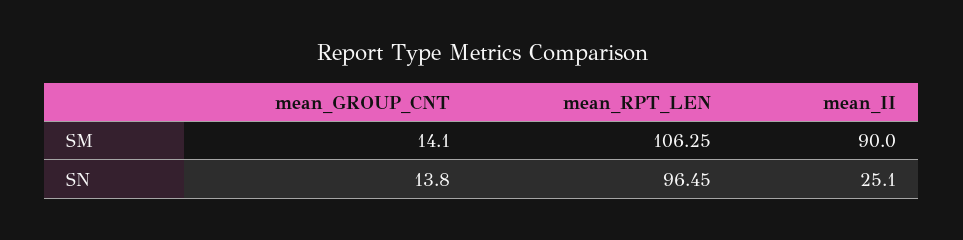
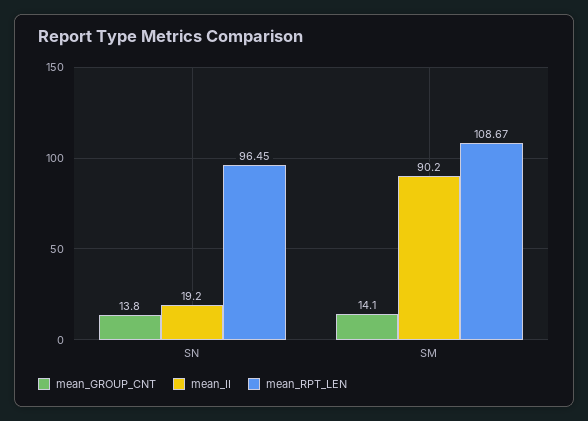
  {
    "mean_GROUP_CNT": {
      "SM": 14.1,
      "SN": 13.8
    },
    "mean_RPT_LEN": {
-     "SM": 106.25,
+     "SM": 108.67,
      "SN": 96.45
    },
    "mean_II": {
-     "SM": 90,
+     "SM": 90.2,
-     "SN": 25.1
+     "SN": 19.2
    }
  }

